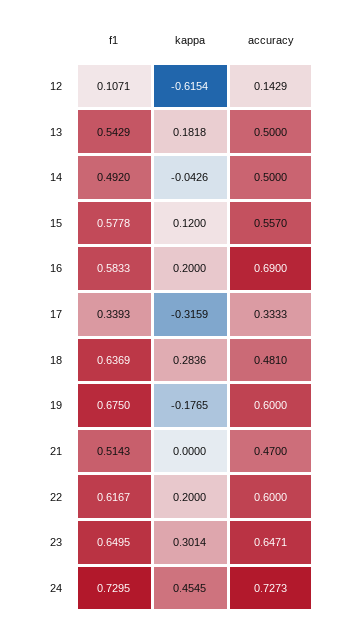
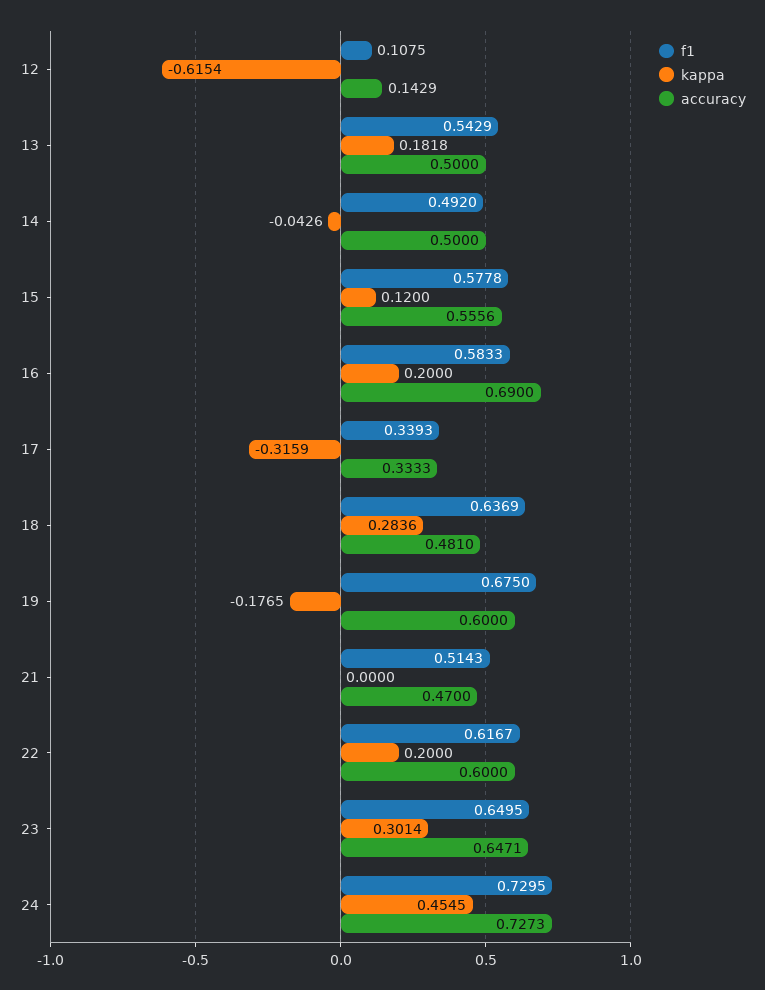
  {
    "f1": {
-     "12": 0.1071,
+     "12": 0.1075,
      "13": 0.5429,
      "14": 0.492,
      "15": 0.5778,
      "16": 0.5833,
      "17": 0.3393,
      "18": 0.6369,
      "19": 0.675,
      "21": 0.5143,
      "22": 0.6167,
      "23": 0.6495,
      "24": 0.7295
    },
    "kappa": {
      "12": -0.6154,
      "13": 0.1818,
      "14": -0.0426,
      "15": 0.12,
      "16": 0.2,
      "17": -0.3159,
      "18": 0.2836,
      "19": -0.1765,
      "21": 0,
      "22": 0.2,
      "23": 0.3014,
      "24": 0.4545
    },
    "accuracy": {
      "12": 0.1429,
      "13": 0.5,
      "14": 0.5,
-     "15": 0.557,
+     "15": 0.5556,
      "16": 0.69,
      "17": 0.3333,
      "18": 0.481,
      "19": 0.6,
      "21": 0.47,
      "22": 0.6,
      "23": 0.6471,
      "24": 0.7273
    }
  }

